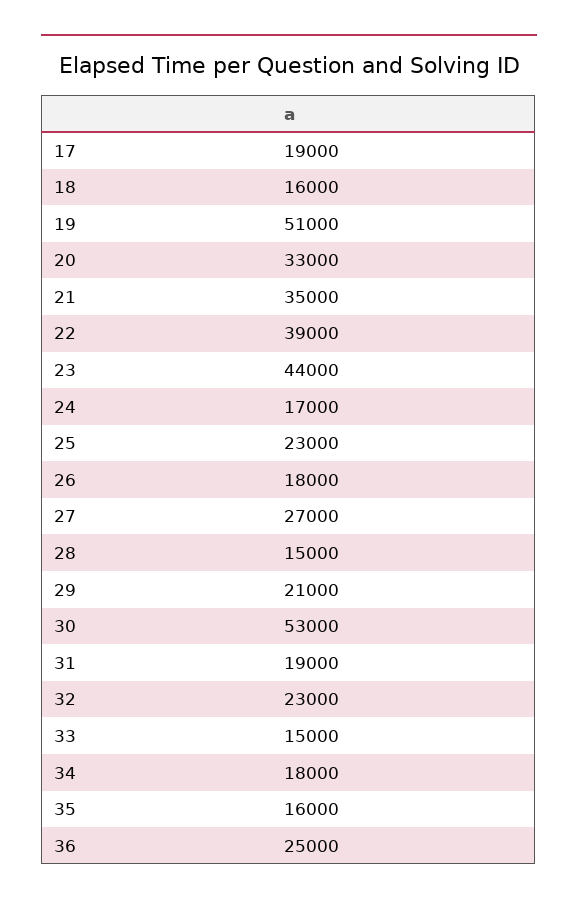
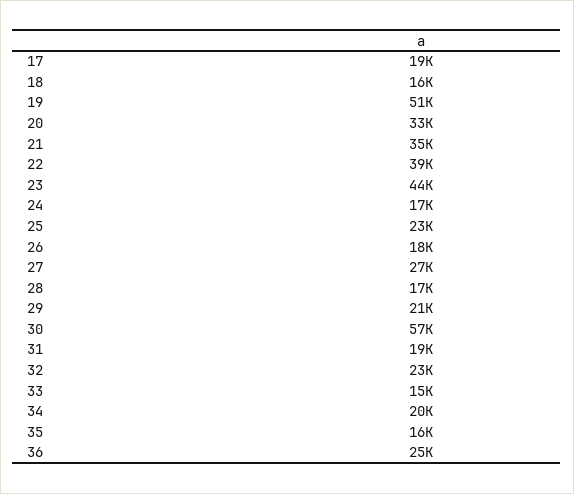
  {
    "17": 19000,
    "18": 16000,
    "19": 51000,
    "20": 33000,
    "21": 35000,
    "22": 39000,
    "23": 44000,
    "24": 17000,
    "25": 23000,
    "26": 18000,
    "27": 27000,
-   "28": 15000,
+   "28": 17000,
    "29": 21000,
-   "30": 53000,
+   "30": 57000,
    "31": 19000,
    "32": 23000,
    "33": 15000,
-   "34": 18000,
+   "34": 20000,
    "35": 16000,
    "36": 25000
  }

